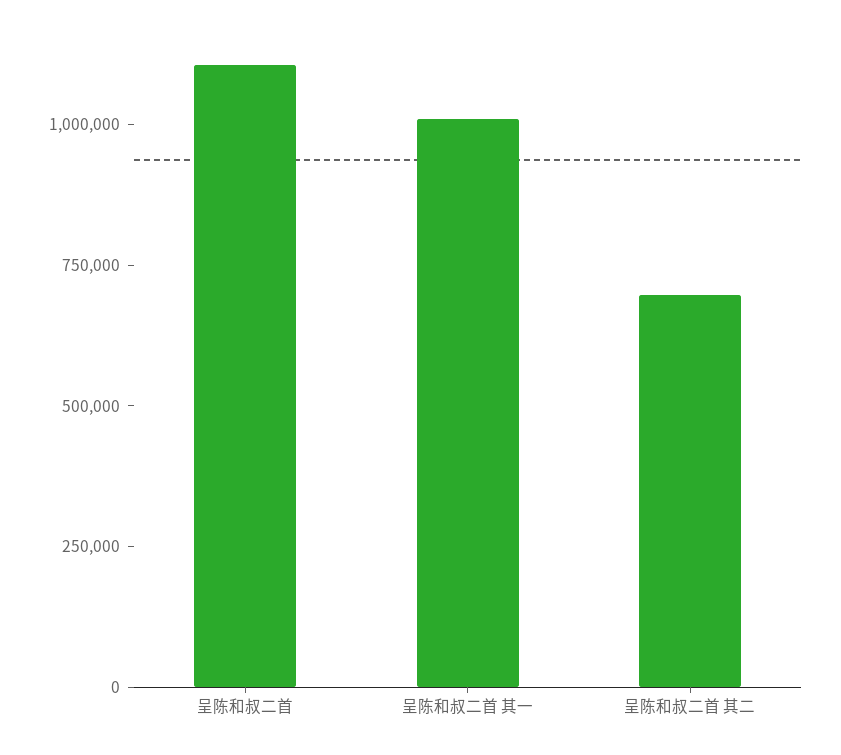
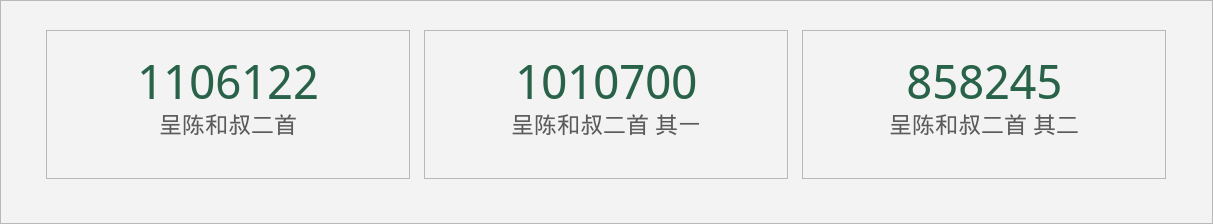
  {
    "呈陈和叔二首": 1106122,
    "呈陈和叔二首 其一": 1010700,
-   "呈陈和叔二首 其二": 700000
+   "呈陈和叔二首 其二": 858245
  }

